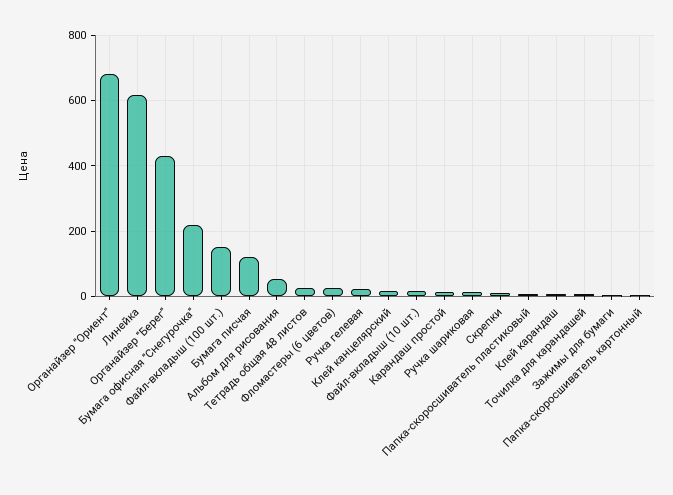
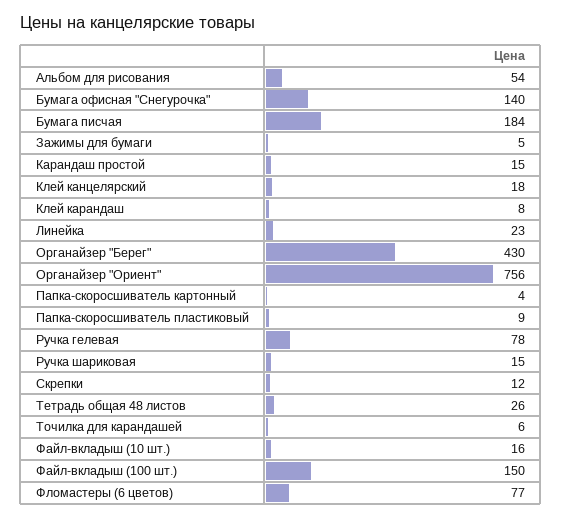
  {
-   "Органайзер \"Ориент\"": 680,
+   "Органайзер \"Ориент\"": 756,
-   "Линейка": 620,
+   "Линейка": 23,
    "Органайзер \"Берег\"": 430,
-   "Бумага офисная \"Снегурочка\"": 220,
+   "Бумага офисная \"Снегурочка\"": 140,
    "Файл-вкладыш (100 шт.)": 150,
-   "Бумага писчая": 120,
+   "Бумага писчая": 184,
    "Альбом для рисования": 54,
    "Тетрадь общая 48 листов": 26,
-   "Фломастеры (6 цветов)": 20,
+   "Фломастеры (6 цветов)": 77,
-   "Ручка гелевая": 20,
+   "Ручка гелевая": 78,
    "Клей канцелярский": 18,
    "Файл-вкладыш (10 шт.)": 16,
    "Карандаш простой": 15,
    "Ручка шариковая": 15,
    "Скрепки": 12,
    "Папка-скоросшиватель пластиковый": 9,
    "Клей карандаш": 8,
    "Точилка для карандашей": 6,
    "Зажимы для бумаги": 5,
    "Папка-скоросшиватель картонный": 4
  }

